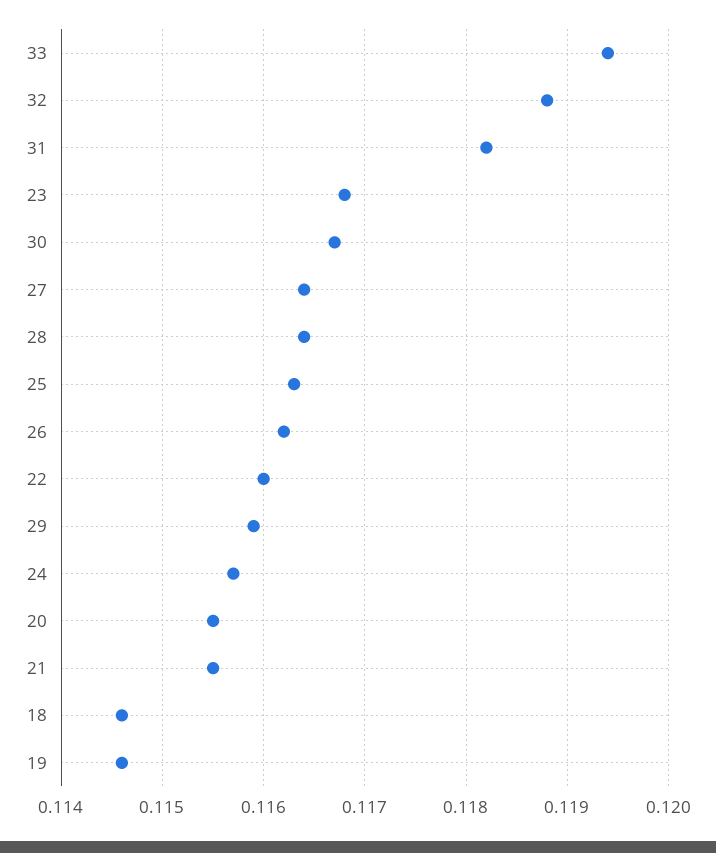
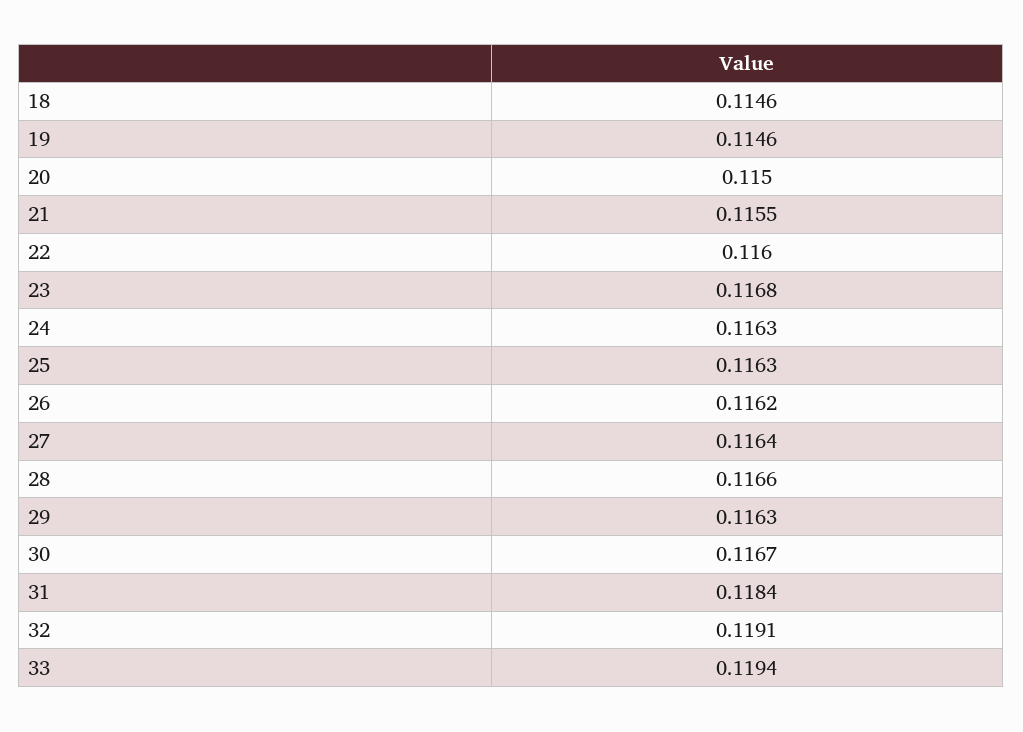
  {
    "33": 0.1194,
-   "32": 0.1188,
+   "32": 0.1191,
-   "31": 0.1182,
+   "31": 0.1184,
    "23": 0.1168,
    "30": 0.1167,
    "27": 0.1164,
-   "28": 0.1164,
+   "28": 0.1166,
    "25": 0.1163,
    "26": 0.1162,
    "22": 0.116,
-   "29": 0.1159,
+   "29": 0.1163,
-   "24": 0.1157,
+   "24": 0.1163,
-   "20": 0.1155,
+   "20": 0.115,
    "21": 0.1155,
    "18": 0.1146,
    "19": 0.1146
  }

